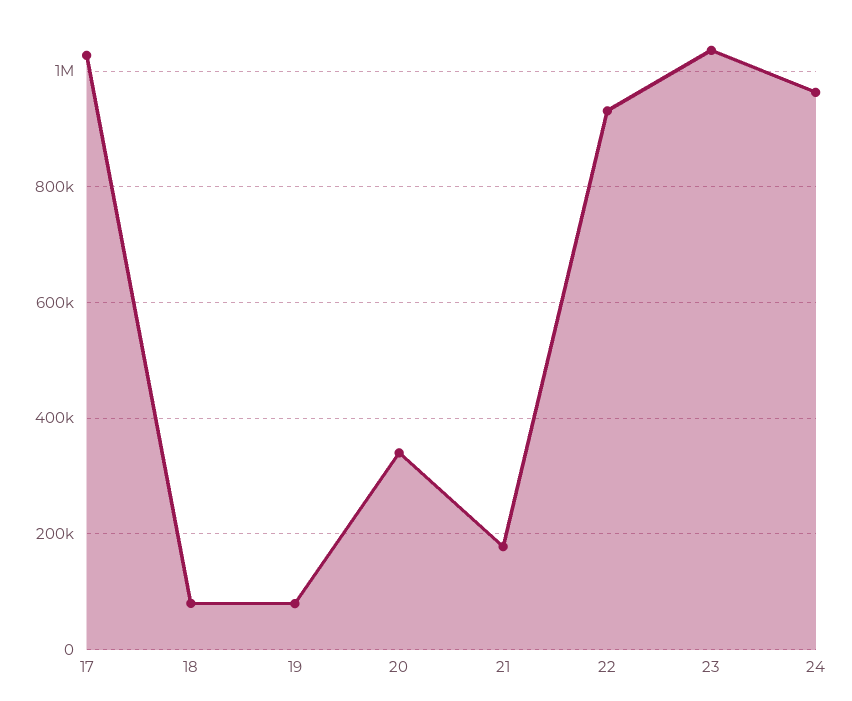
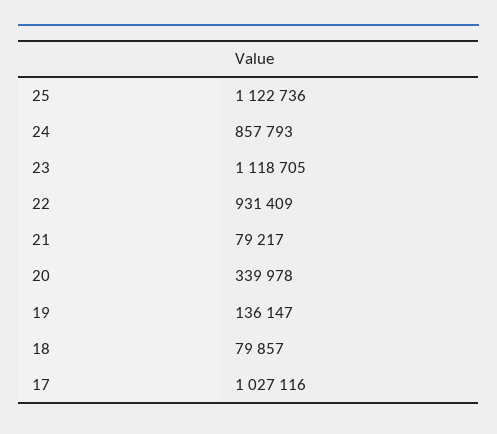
  {
    "17": 1027116,
    "18": 79857,
-   "19": 80000,
+   "19": 136147,
    "20": 339978,
-   "21": 180000,
+   "21": 79217,
    "22": 931409,
-   "23": 1040000,
+   "23": 1118705,
-   "24": 960000
+   "24": 857793,
+   "25": 1122736
  }

